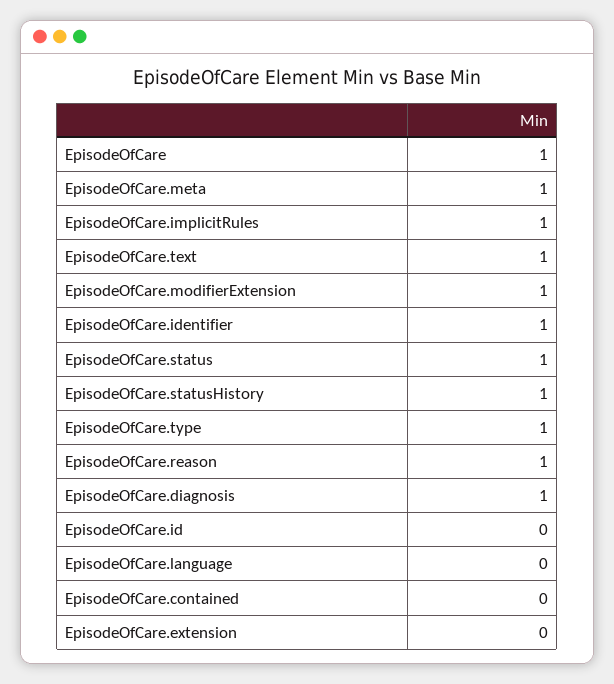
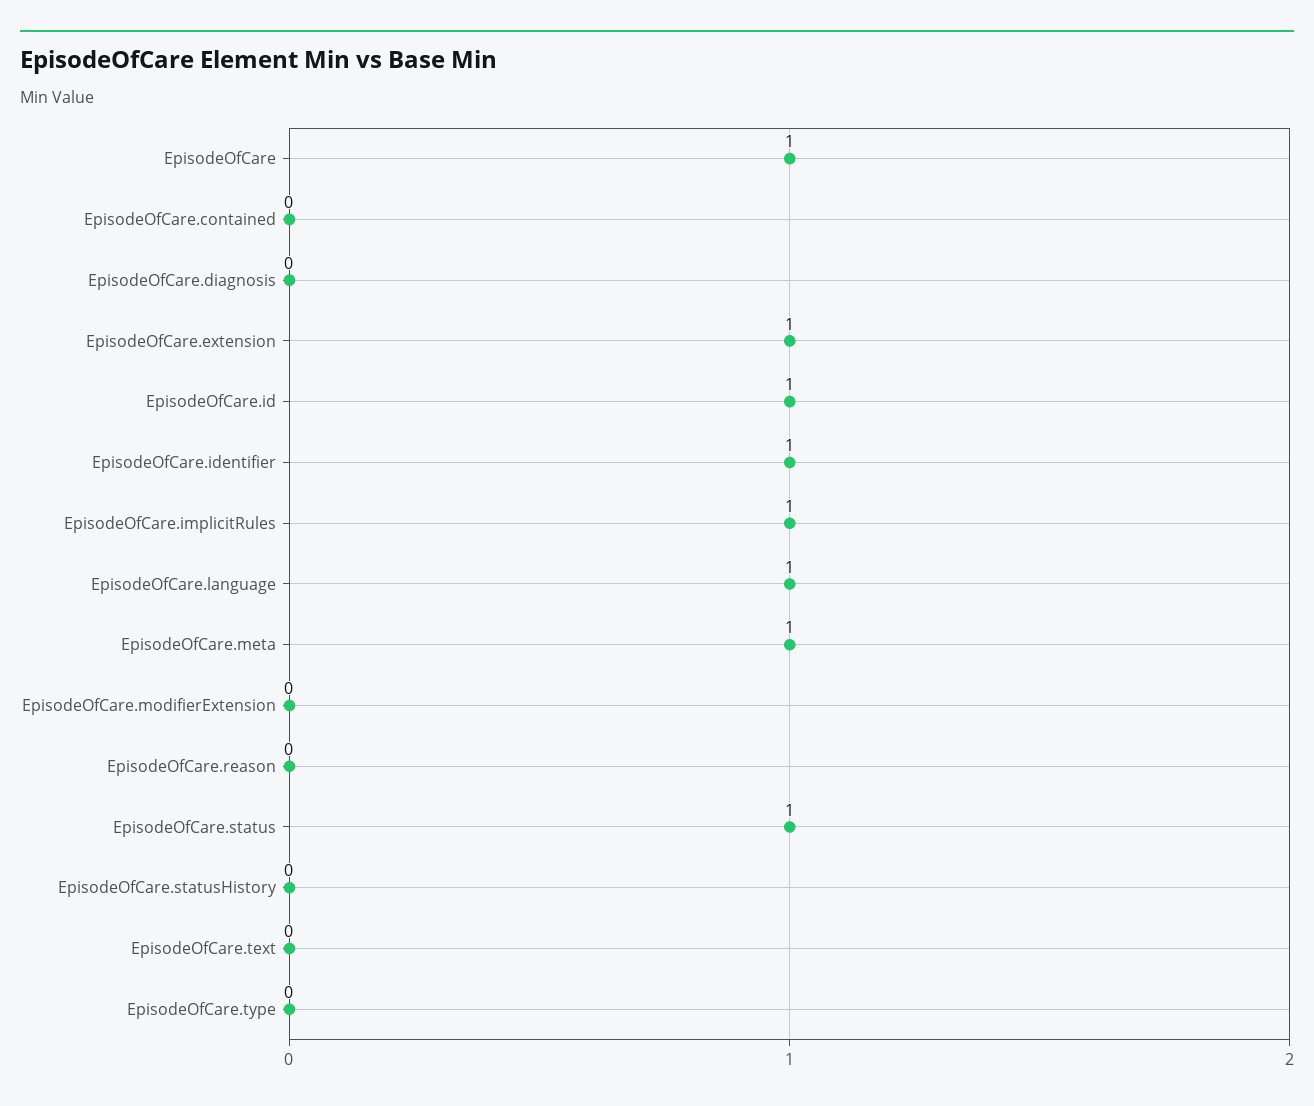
  {
    "EpisodeOfCare": 1,
    "EpisodeOfCare.meta": 1,
    "EpisodeOfCare.implicitRules": 1,
-   "EpisodeOfCare.text": 1,
+   "EpisodeOfCare.text": 0,
-   "EpisodeOfCare.modifierExtension": 1,
+   "EpisodeOfCare.modifierExtension": 0,
    "EpisodeOfCare.identifier": 1,
    "EpisodeOfCare.status": 1,
-   "EpisodeOfCare.statusHistory": 1,
+   "EpisodeOfCare.statusHistory": 0,
-   "EpisodeOfCare.type": 1,
+   "EpisodeOfCare.type": 0,
-   "EpisodeOfCare.reason": 1,
+   "EpisodeOfCare.reason": 0,
-   "EpisodeOfCare.diagnosis": 1,
+   "EpisodeOfCare.diagnosis": 0,
-   "EpisodeOfCare.id": 0,
+   "EpisodeOfCare.id": 1,
-   "EpisodeOfCare.language": 0,
+   "EpisodeOfCare.language": 1,
    "EpisodeOfCare.contained": 0,
-   "EpisodeOfCare.extension": 0
+   "EpisodeOfCare.extension": 1
  }

